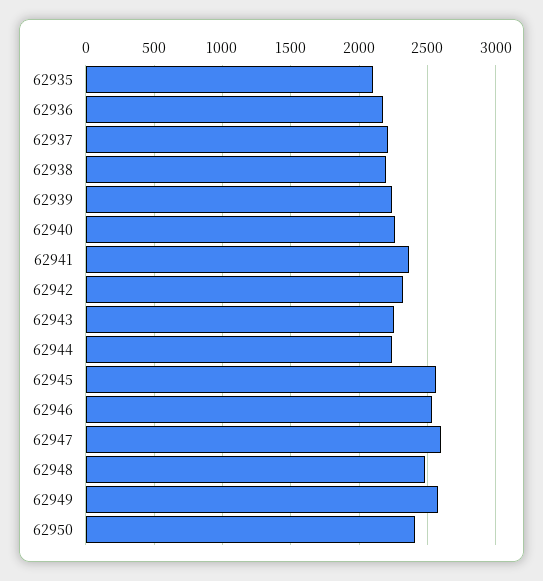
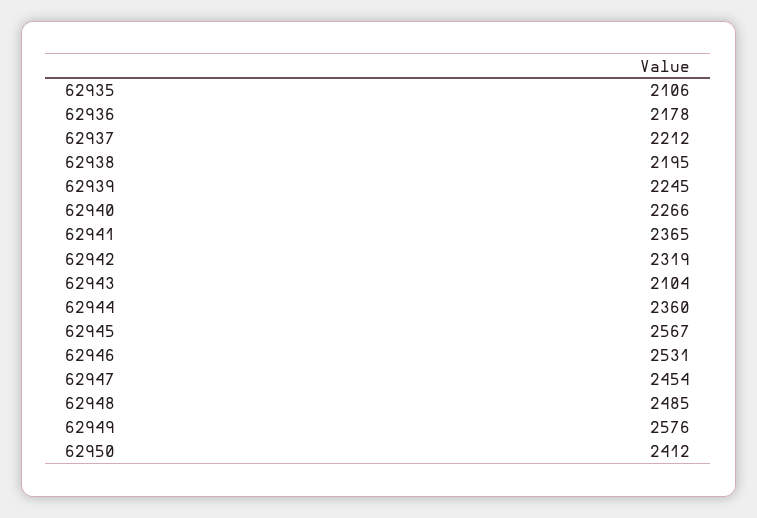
  {
    "62935": 2106,
    "62936": 2178,
    "62937": 2212,
    "62938": 2195,
    "62939": 2245,
    "62940": 2266,
    "62941": 2365,
    "62942": 2319,
-   "62943": 2250,
+   "62943": 2104,
-   "62944": 2250,
+   "62944": 2360,
    "62945": 2567,
    "62946": 2531,
-   "62947": 2600,
+   "62947": 2454,
    "62948": 2485,
    "62949": 2576,
    "62950": 2412
  }

